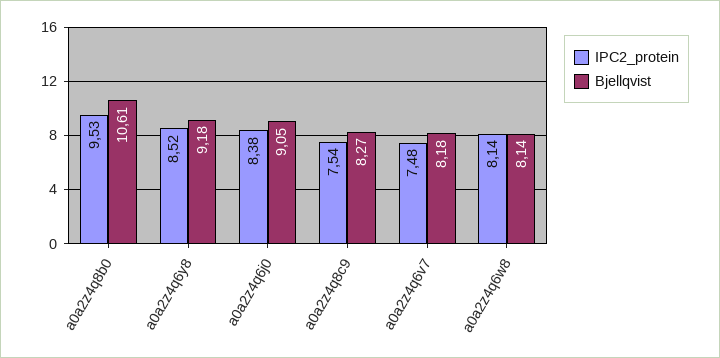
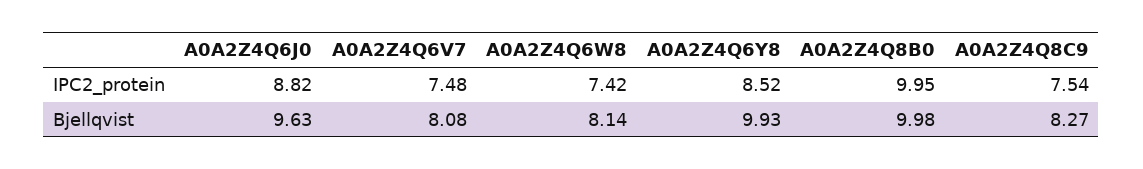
  {
    "IPC2_protein": {
-     "a0a2z4q8b0": 9.53,
+     "a0a2z4q8b0": 9.95,
      "a0a2z4q6y8": 8.52,
-     "a0a2z4q6j0": 8.38,
+     "a0a2z4q6j0": 8.82,
      "a0a2z4q8c9": 7.54,
      "a0a2z4q6v7": 7.48,
-     "a0a2z4q6w8": 8.14
+     "a0a2z4q6w8": 7.42
    },
    "Bjellqvist": {
-     "a0a2z4q8b0": 10.61,
+     "a0a2z4q8b0": 9.98,
-     "a0a2z4q6y8": 9.18,
+     "a0a2z4q6y8": 9.93,
-     "a0a2z4q6j0": 9.05,
+     "a0a2z4q6j0": 9.63,
      "a0a2z4q8c9": 8.27,
-     "a0a2z4q6v7": 8.18,
+     "a0a2z4q6v7": 8.08,
      "a0a2z4q6w8": 8.14
    }
  }

